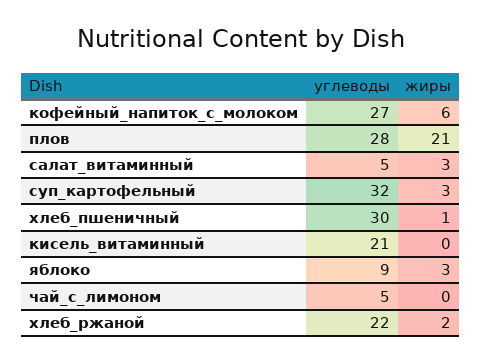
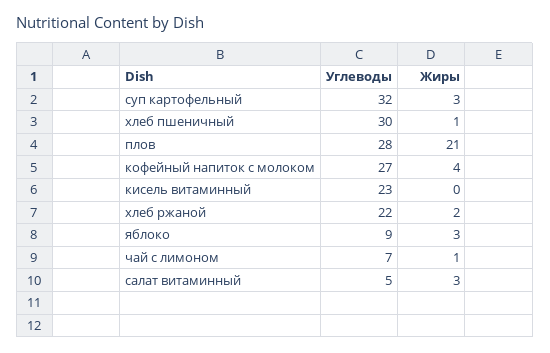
  {
    "углеводы": {
      "кофейный_напиток_с_молоком": 27,
      "плов": 28,
      "салат_витаминный": 5,
      "суп_картофельный": 32,
      "хлеб_пшеничный": 30,
-     "кисель_витаминный": 21,
+     "кисель_витаминный": 23,
      "яблоко": 9,
-     "чай_с_лимоном": 5,
+     "чай_с_лимоном": 7,
      "хлеб_ржаной": 22
    },
    "жиры": {
-     "кофейный_напиток_с_молоком": 6,
+     "кофейный_напиток_с_молоком": 4,
      "плов": 21,
      "салат_витаминный": 3,
      "суп_картофельный": 3,
      "хлеб_пшеничный": 1,
      "кисель_витаминный": 0,
      "яблоко": 3,
-     "чай_с_лимоном": 0,
+     "чай_с_лимоном": 1,
      "хлеб_ржаной": 2
    }
  }

